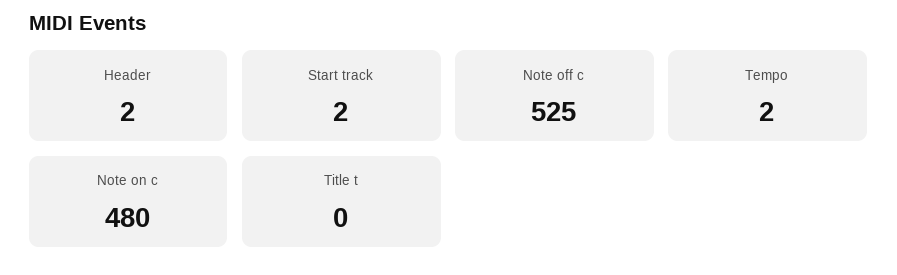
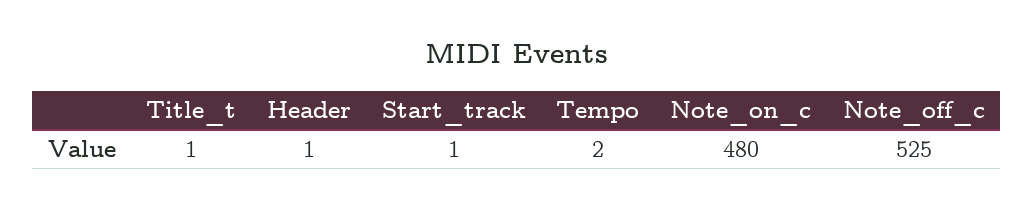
  {
-   "Header": 2,
+   "Header": 1,
-   "Start track": 2,
+   "Start track": 1,
    "Note off c": 525,
    "Tempo": 2,
    "Note on c": 480,
-   "Title t": 0
+   "Title t": 1
  }

